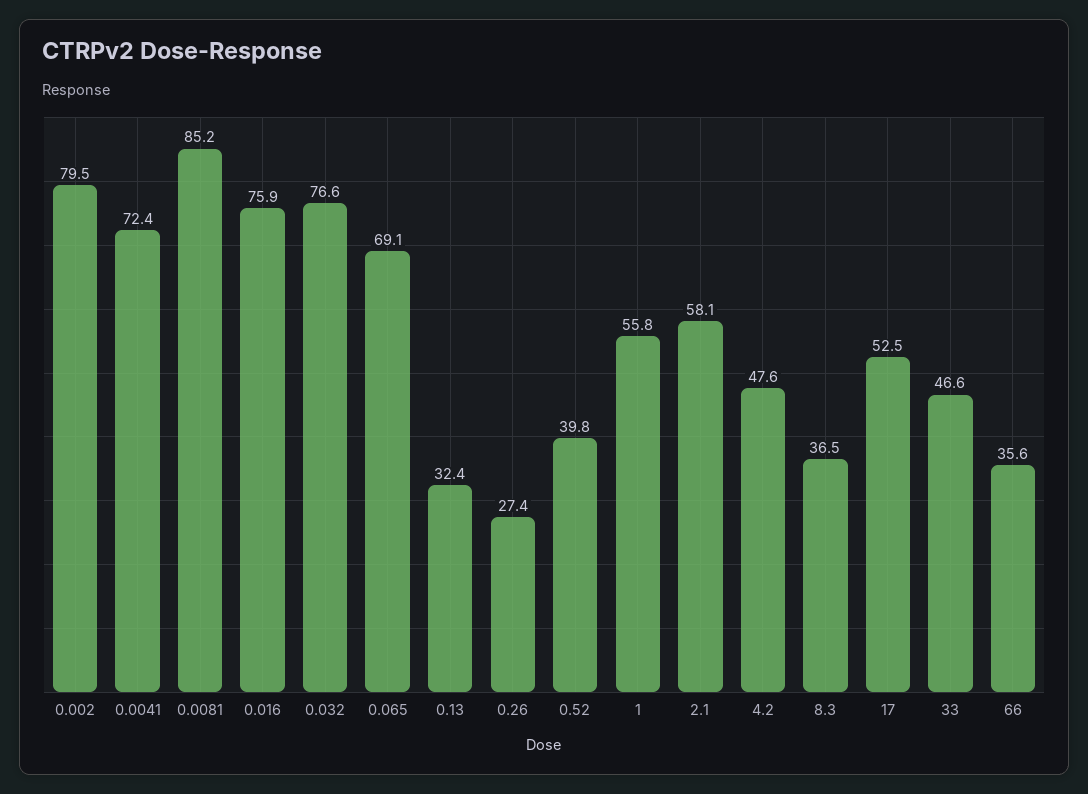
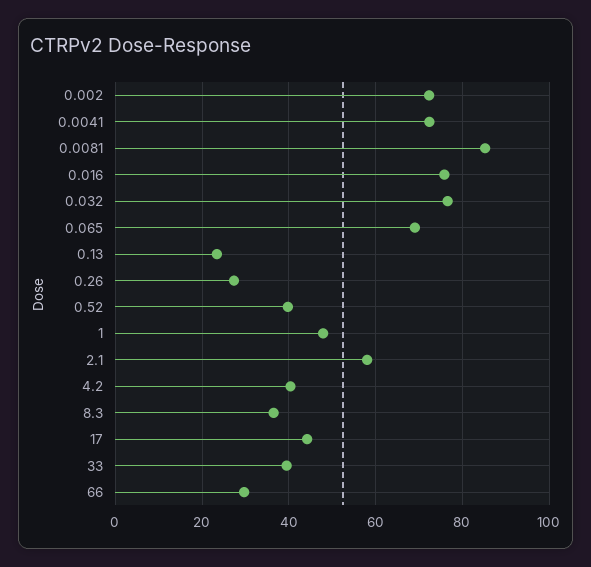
  {
-   "0.002": 79.5,
+   "0.002": 72,
    "0.0041": 72.4,
    "0.0081": 85.2,
    "0.016": 75.9,
    "0.032": 76.6,
    "0.065": 69.1,
-   "0.13": 32.4,
+   "0.13": 24,
    "0.26": 27.4,
    "0.52": 39.8,
-   "1": 55.8,
+   "1": 48,
    "2.1": 58.1,
-   "4.2": 47.6,
+   "4.2": 40,
    "8.3": 36.5,
-   "17": 52.5,
+   "17": 44,
-   "33": 46.6,
+   "33": 40,
-   "66": 35.6
+   "66": 30
  }

